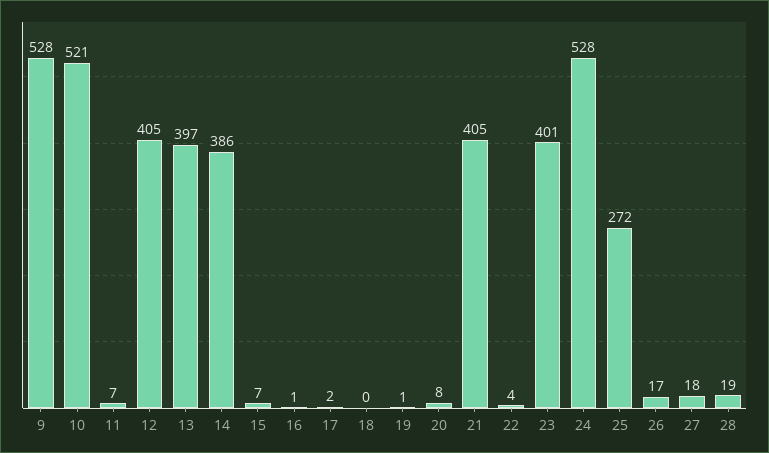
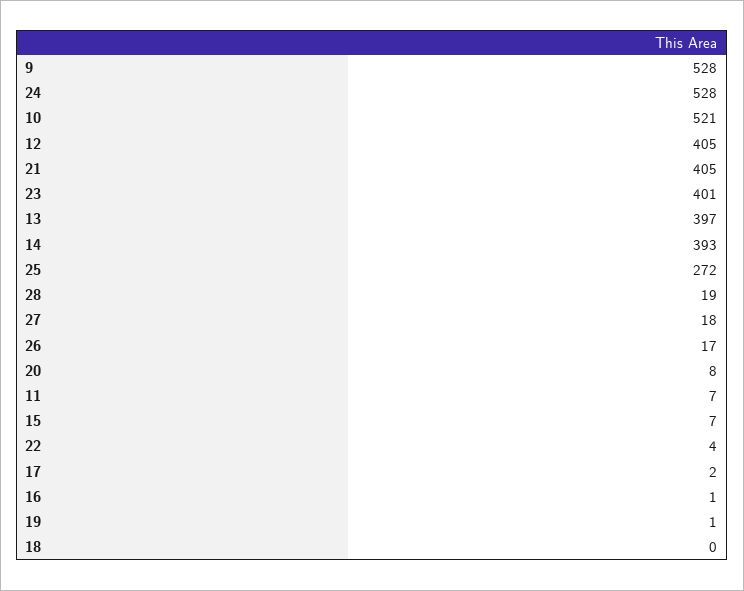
  {
    "9": 528,
    "10": 521,
    "11": 7,
    "12": 405,
    "13": 397,
-   "14": 386,
+   "14": 393,
    "15": 7,
    "16": 1,
    "17": 2,
    "18": 0,
    "19": 1,
    "20": 8,
    "21": 405,
    "22": 4,
    "23": 401,
    "24": 528,
    "25": 272,
    "26": 17,
    "27": 18,
    "28": 19
  }

